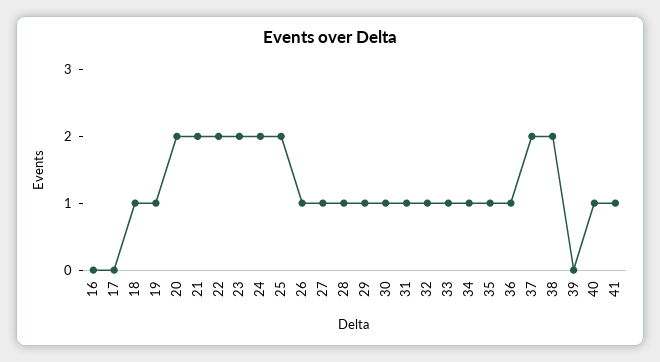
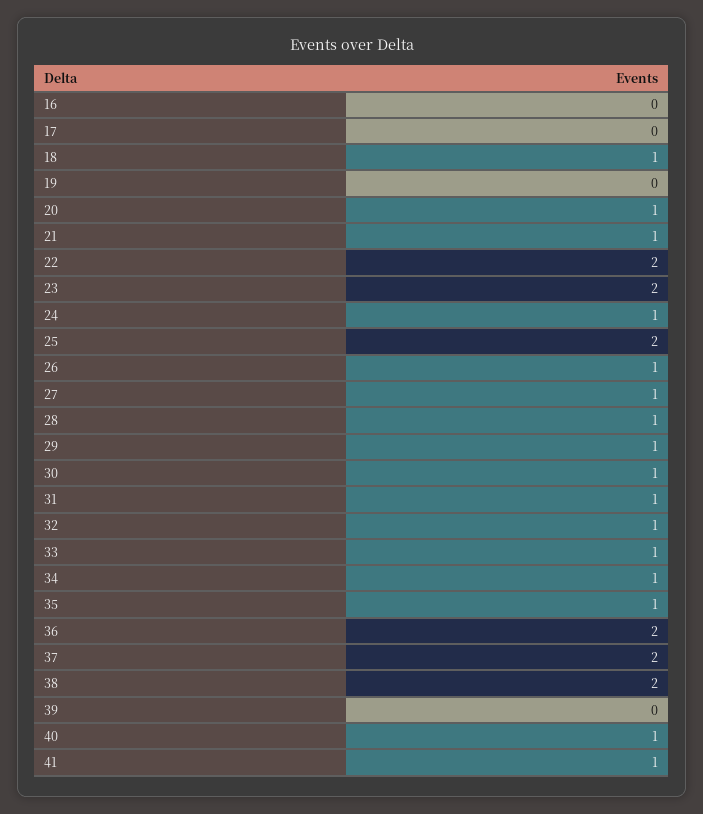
  {
    "16": 0,
    "17": 0,
    "18": 1,
-   "19": 1,
+   "19": 0,
-   "20": 2,
+   "20": 1,
-   "21": 2,
+   "21": 1,
    "22": 2,
    "23": 2,
-   "24": 2,
+   "24": 1,
    "25": 2,
    "26": 1,
    "27": 1,
    "28": 1,
    "29": 1,
    "30": 1,
    "31": 1,
    "32": 1,
    "33": 1,
    "34": 1,
    "35": 1,
-   "36": 1,
+   "36": 2,
    "37": 2,
    "38": 2,
    "39": 0,
    "40": 1,
    "41": 1
  }

